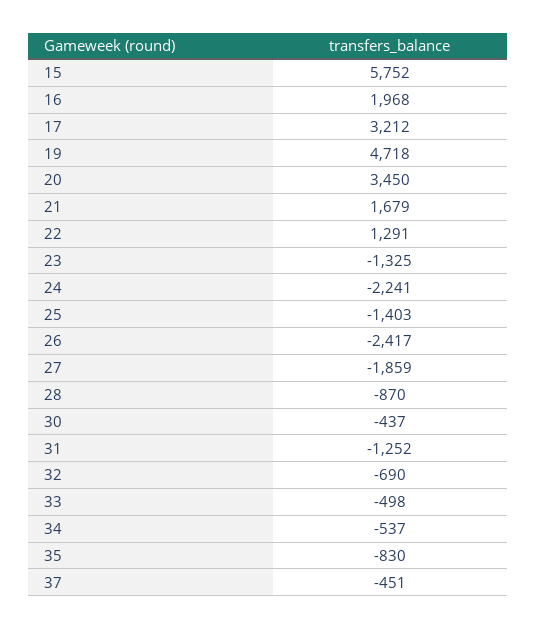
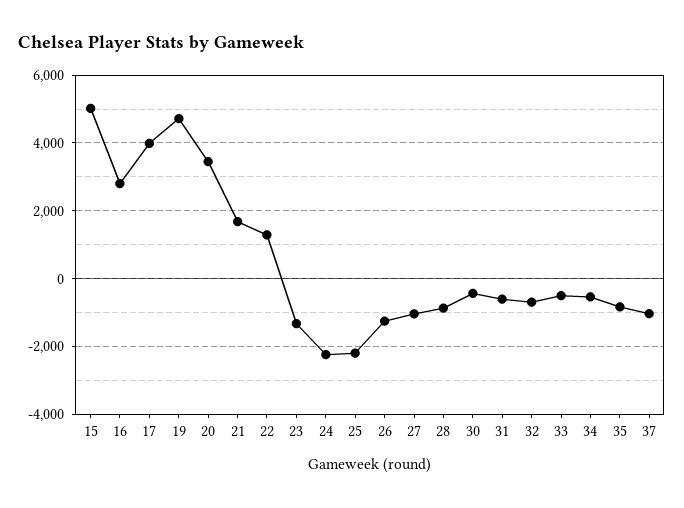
  {
-   "15": 5752,
+   "15": 5000,
-   "16": 1968,
+   "16": 2800,
-   "17": 3212,
+   "17": 4000,
    "19": 4718,
    "20": 3450,
    "21": 1679,
    "22": 1291,
    "23": -1325,
    "24": -2241,
-   "25": -1403,
+   "25": -2200,
-   "26": -2417,
+   "26": -1200,
-   "27": -1859,
+   "27": -1000,
    "28": -870,
    "30": -437,
-   "31": -1252,
+   "31": -600,
    "32": -690,
    "33": -498,
    "34": -537,
    "35": -830,
-   "37": -451
+   "37": -1000
  }

